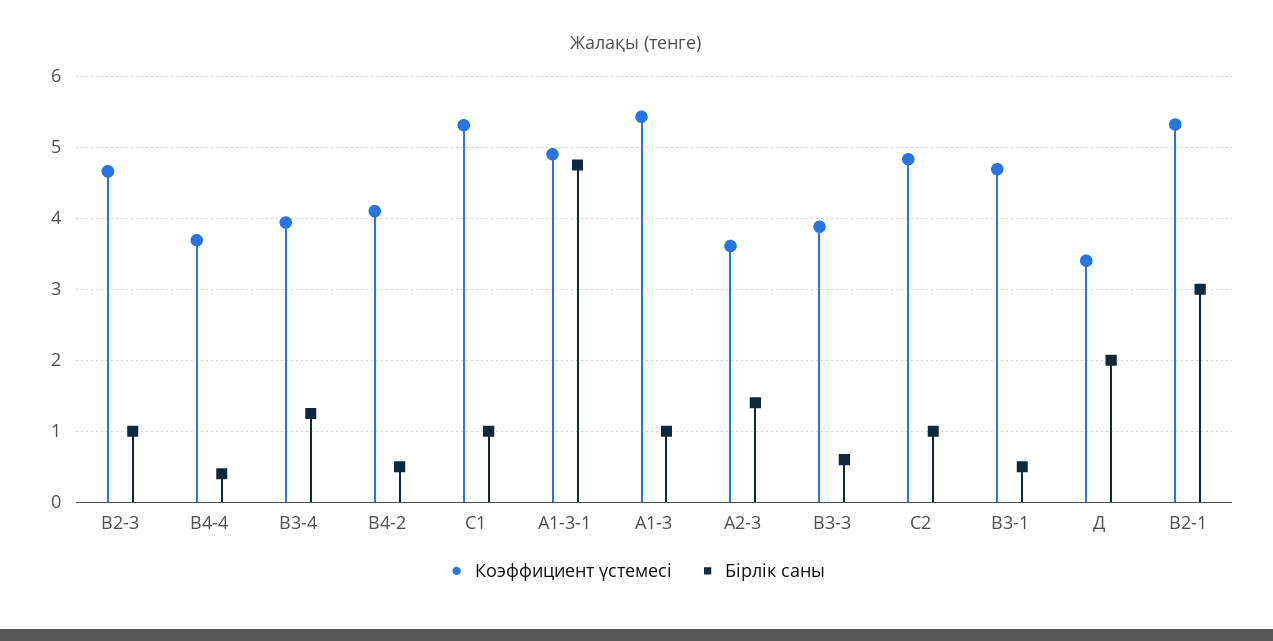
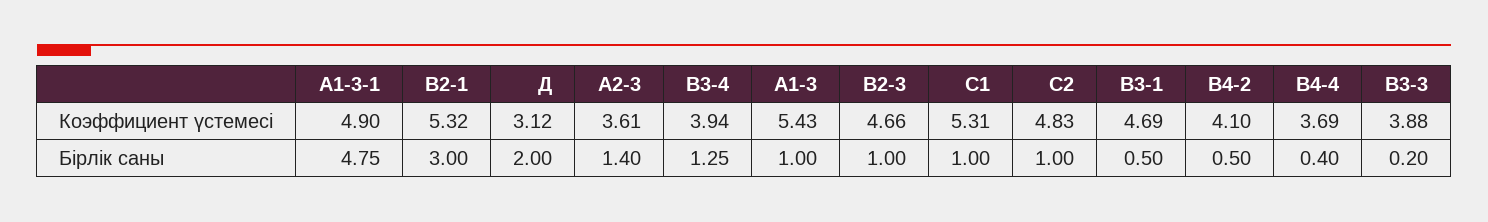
  {
    "Коэффициент үстемесі": {
      "В2-3": 4.66,
      "В4-4": 3.69,
      "В3-4": 3.94,
      "В4-2": 4.1,
      "С1": 5.31,
      "А1-3-1": 4.9,
      "А1-3": 5.43,
      "А2-3": 3.61,
      "В3-3": 3.88,
      "С2": 4.83,
      "В3-1": 4.69,
-     "Д": 3.4,
+     "Д": 3.12,
      "В2-1": 5.32
    },
    "Бірлік саны": {
      "В2-3": 1,
      "В4-4": 0.4,
      "В3-4": 1.25,
      "В4-2": 0.5,
      "С1": 1,
      "А1-3-1": 4.75,
      "А1-3": 1,
      "А2-3": 1.4,
-     "В3-3": 0.6,
+     "В3-3": 0.2,
      "С2": 1,
      "В3-1": 0.5,
      "Д": 2,
      "В2-1": 3
    }
  }

